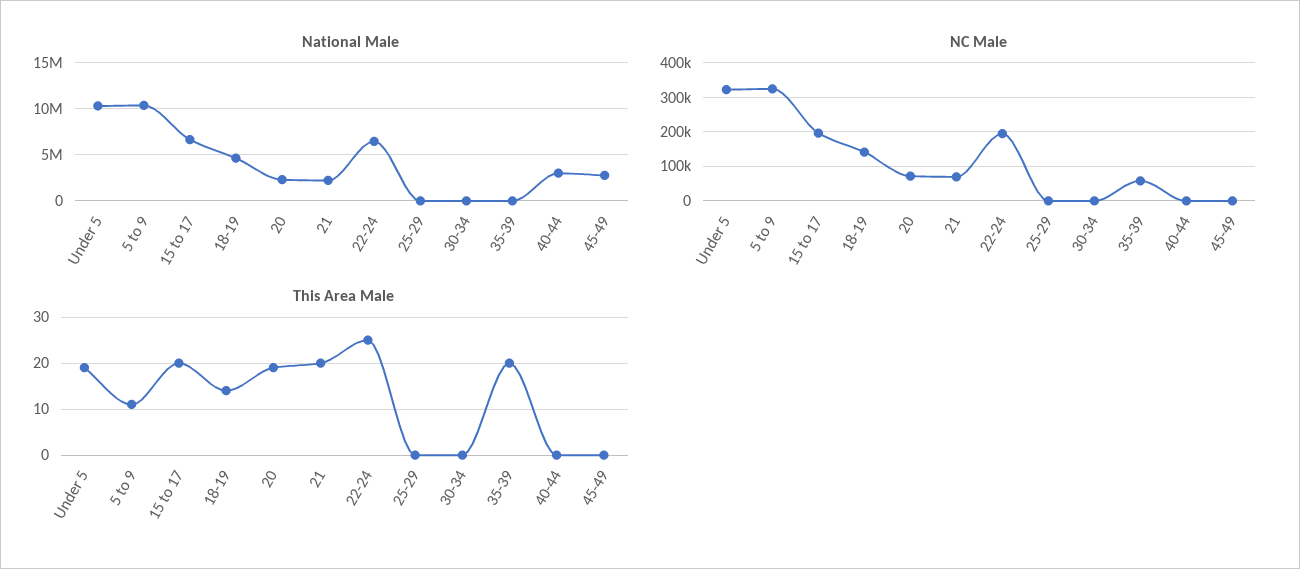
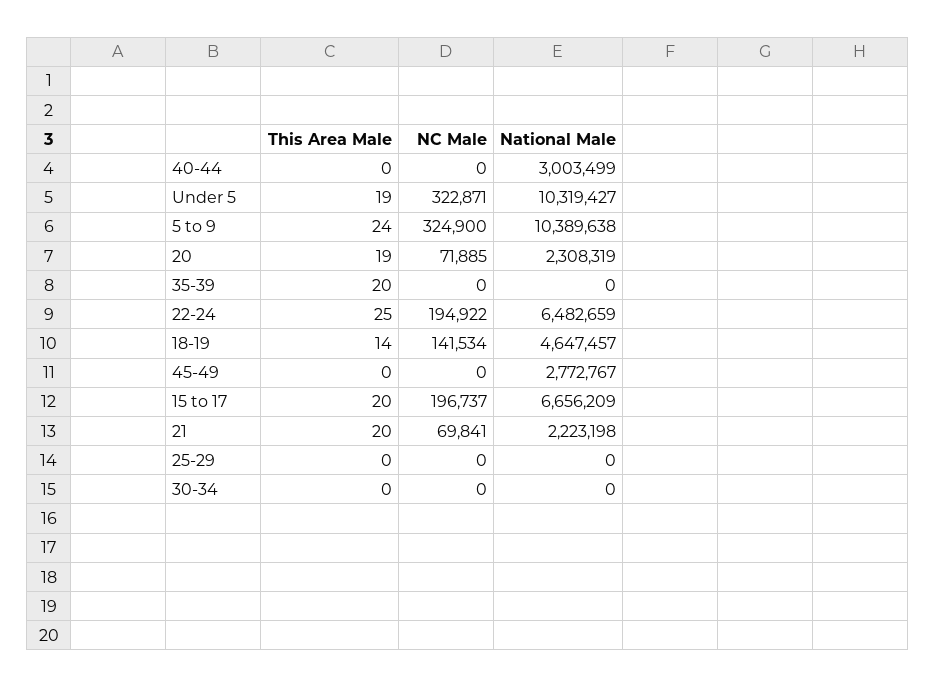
  {
    "National Male": {
      "Under 5": 10319427,
      "5 to 9": 10389638,
      "15 to 17": 6656209,
      "18-19": 4647457,
      "20": 2308319,
      "21": 2223198,
      "22-24": 6482659,
      "25-29": 0,
      "30-34": 0,
      "35-39": 0,
      "40-44": 3003499,
      "45-49": 2772767
    },
    "NC Male": {
      "Under 5": 322871,
      "5 to 9": 324900,
      "15 to 17": 196737,
      "18-19": 141534,
      "20": 71885,
      "21": 69841,
      "22-24": 194922,
      "25-29": 0,
      "30-34": 0,
-     "35-39": 60000,
+     "35-39": 0,
      "40-44": 0,
      "45-49": 0
    },
    "This Area Male": {
      "Under 5": 19,
-     "5 to 9": 10,
+     "5 to 9": 24,
      "15 to 17": 20,
      "18-19": 14,
      "20": 19,
      "21": 20,
      "22-24": 25,
      "25-29": 0,
      "30-34": 0,
      "35-39": 20,
      "40-44": 0,
      "45-49": 0
    }
  }

